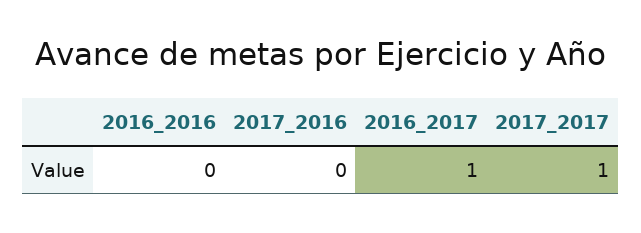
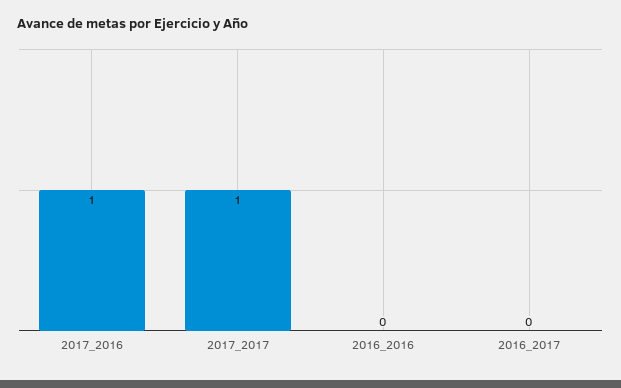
  {
    "2016_2016": 0,
-   "2017_2016": 0,
+   "2017_2016": 1,
-   "2016_2017": 1,
+   "2016_2017": 0,
    "2017_2017": 1
  }

